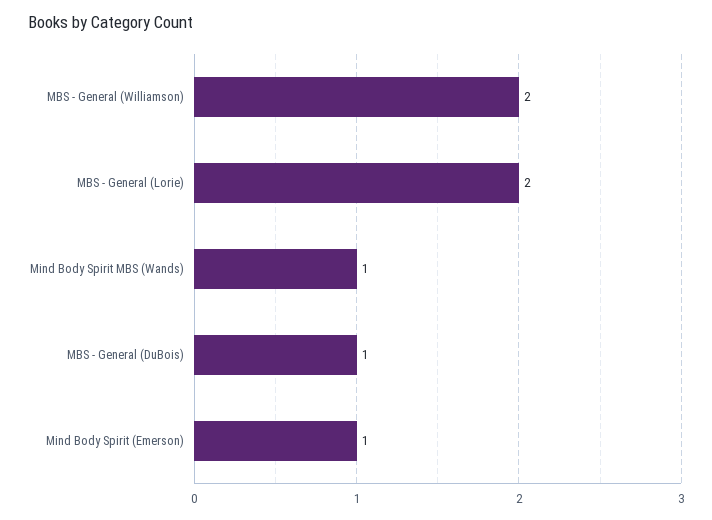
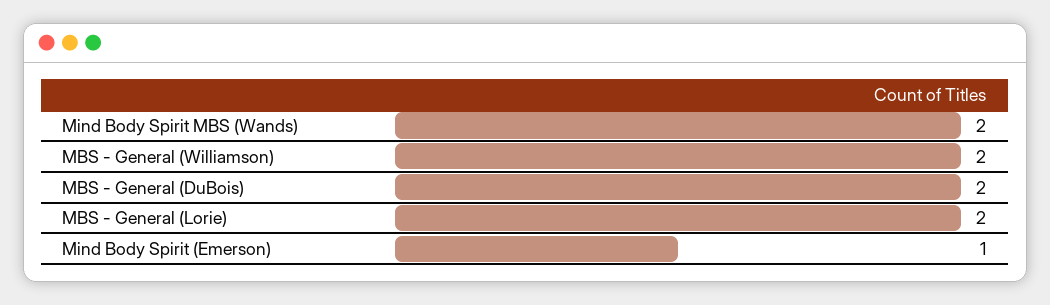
  {
    "MBS - General (Williamson)": 2,
    "MBS - General (Lorie)": 2,
-   "Mind Body Spirit MBS (Wands)": 1,
+   "Mind Body Spirit MBS (Wands)": 2,
-   "MBS - General (DuBois)": 1,
+   "MBS - General (DuBois)": 2,
    "Mind Body Spirit (Emerson)": 1
  }

